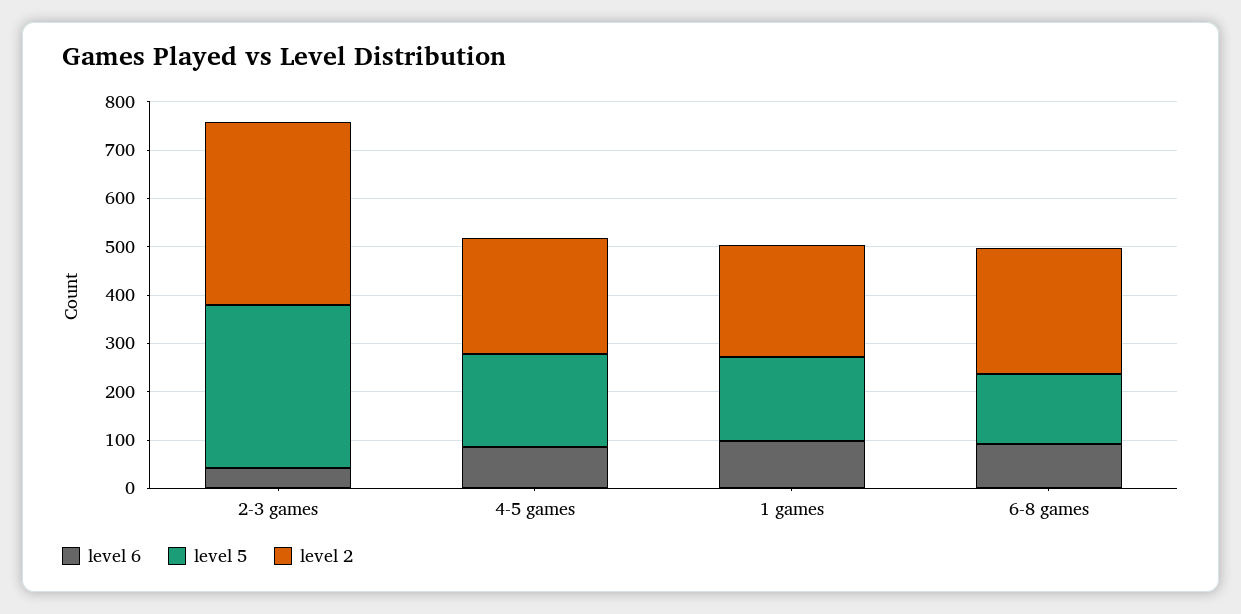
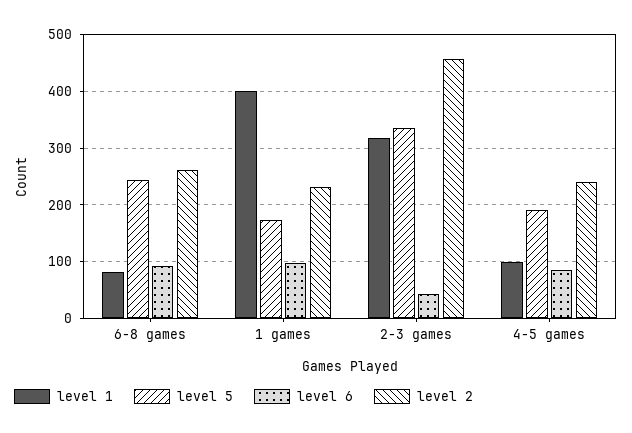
  {
    "level 6": {
      "2-3 games": 40,
      "4-5 games": 80,
      "1 games": 100,
      "6-8 games": 100
    },
    "level 5": {
      "2-3 games": 340,
      "4-5 games": 200,
      "1 games": 180,
-     "6-8 games": 140
+     "6-8 games": 240
    },
    "level 2": {
-     "2-3 games": 380,
+     "2-3 games": 460,
      "4-5 games": 240,
      "1 games": 240,
      "6-8 games": 260
-   }
+   },
+   "level 1": {
+     "6-8 games": 80,
+     "1 games": 400,
+     "2-3 games": 320,
+     "4-5 games": 100
+   }
  }

